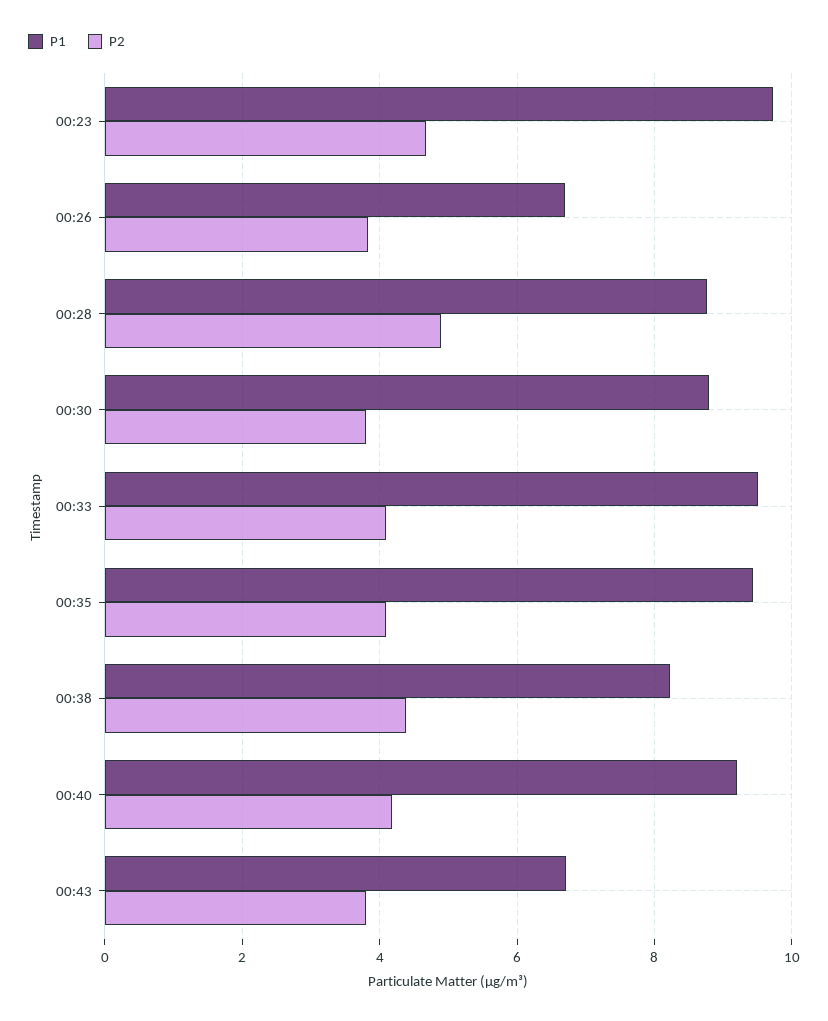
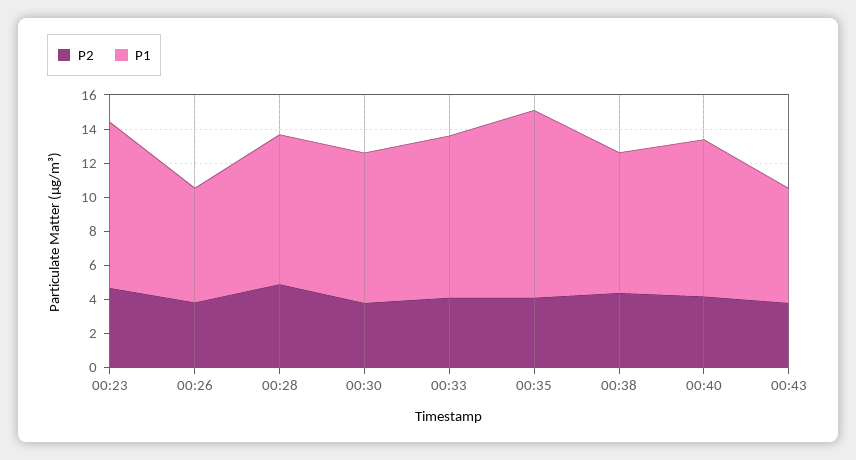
  {
    "P1": {
      "00:23": 9.8,
      "00:26": 6.8,
      "00:28": 8.8,
      "00:30": 8.8,
      "00:33": 9.6,
-     "00:35": 9.4,
+     "00:35": 11,
      "00:38": 8.2,
      "00:40": 9.2,
      "00:43": 6.8
    },
    "P2": {
      "00:23": 4.6,
      "00:26": 3.8,
      "00:28": 5,
      "00:30": 3.8,
      "00:33": 4.2,
      "00:35": 4.2,
      "00:38": 4.4,
      "00:40": 4.2,
      "00:43": 3.8
    }
  }

